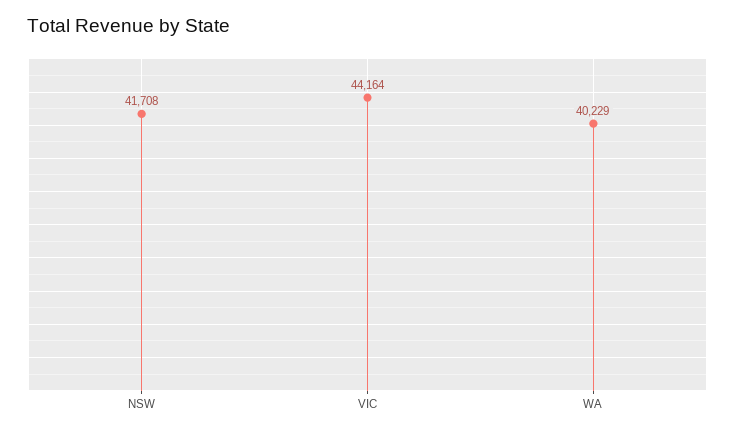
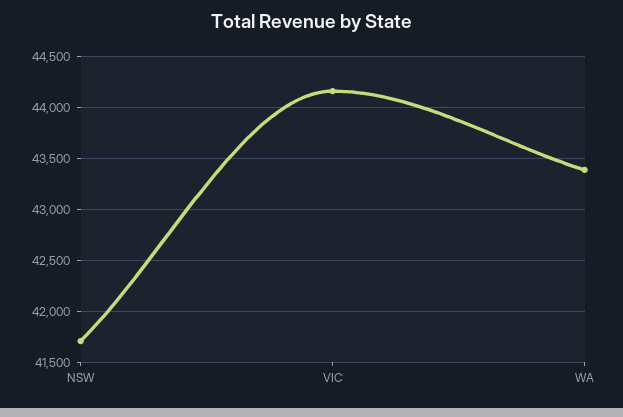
  {
    "NSW": 41708,
    "VIC": 44164,
-   "WA": 40229
+   "WA": 43400
  }

